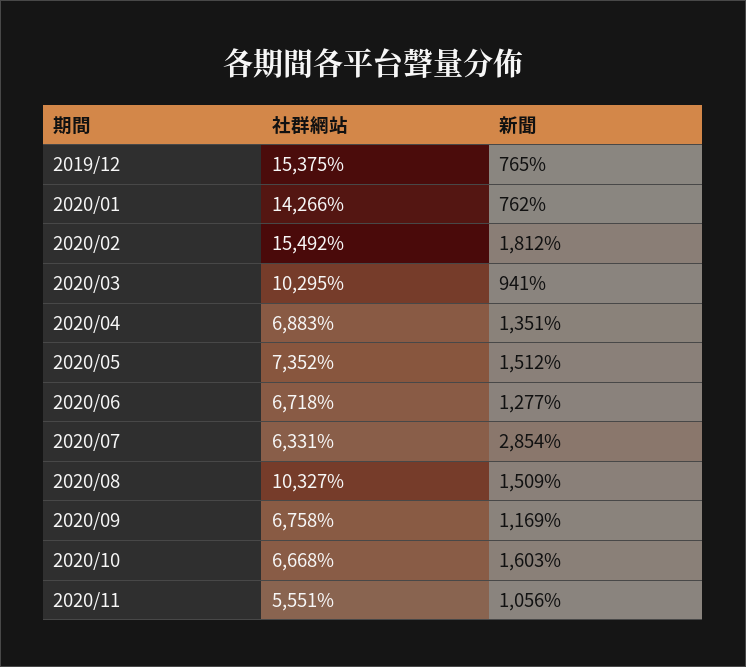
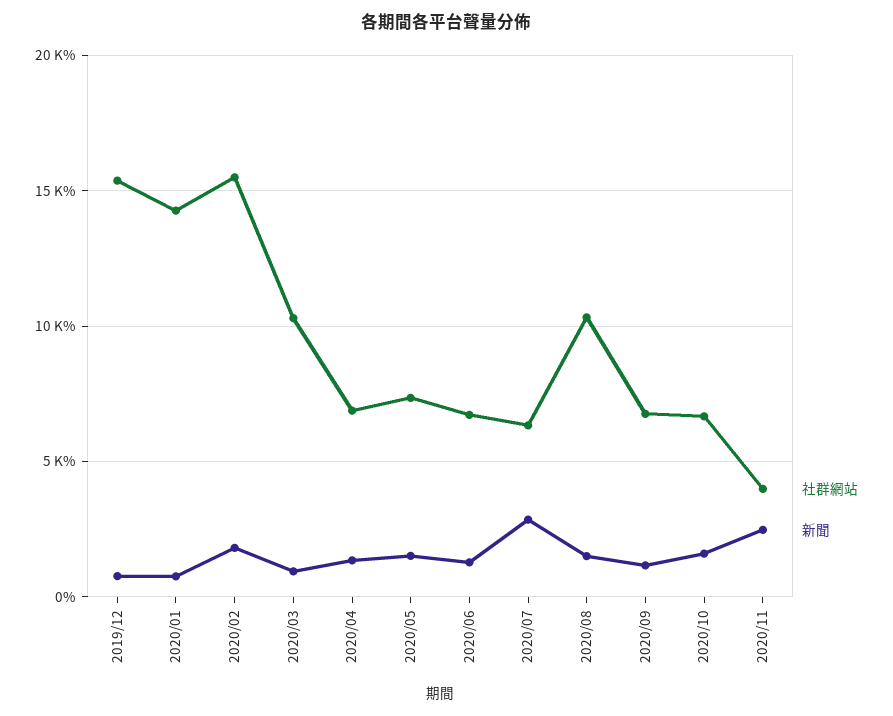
  {
    "社群網站": {
      "2019/12": 15375,
      "2020/01": 14266,
      "2020/02": 15492,
      "2020/03": 10295,
      "2020/04": 6883,
      "2020/05": 7352,
      "2020/06": 6718,
      "2020/07": 6331,
      "2020/08": 10327,
      "2020/09": 6758,
      "2020/10": 6668,
-     "2020/11": 5551
+     "2020/11": 4000
    },
    "新聞": {
      "2019/12": 765,
      "2020/01": 762,
      "2020/02": 1812,
      "2020/03": 941,
      "2020/04": 1351,
      "2020/05": 1512,
      "2020/06": 1277,
      "2020/07": 2854,
      "2020/08": 1509,
      "2020/09": 1169,
      "2020/10": 1603,
-     "2020/11": 1056
+     "2020/11": 2500
    }
  }

